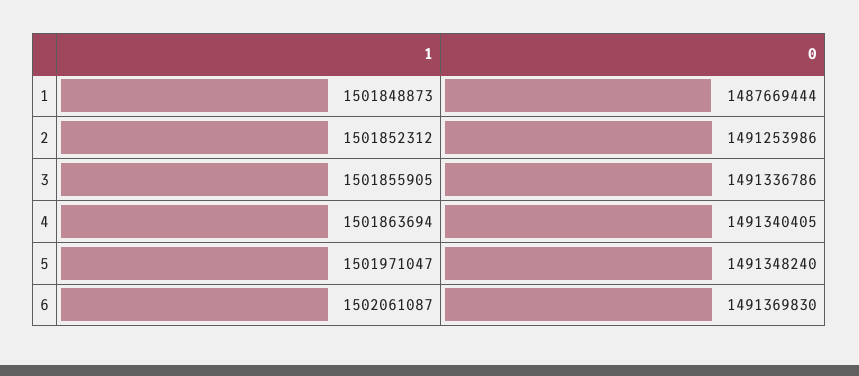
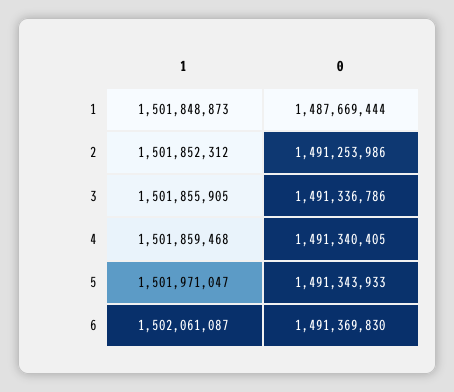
  {
    "1": {
      "1": 1501848873,
      "2": 1501852312,
      "3": 1501855905,
-     "4": 1501863694,
+     "4": 1501859468,
      "5": 1501971047,
      "6": 1502061087
    },
    "0": {
      "1": 1487669444,
      "2": 1491253986,
      "3": 1491336786,
      "4": 1491340405,
-     "5": 1491348240,
+     "5": 1491343933,
      "6": 1491369830
    }
  }

